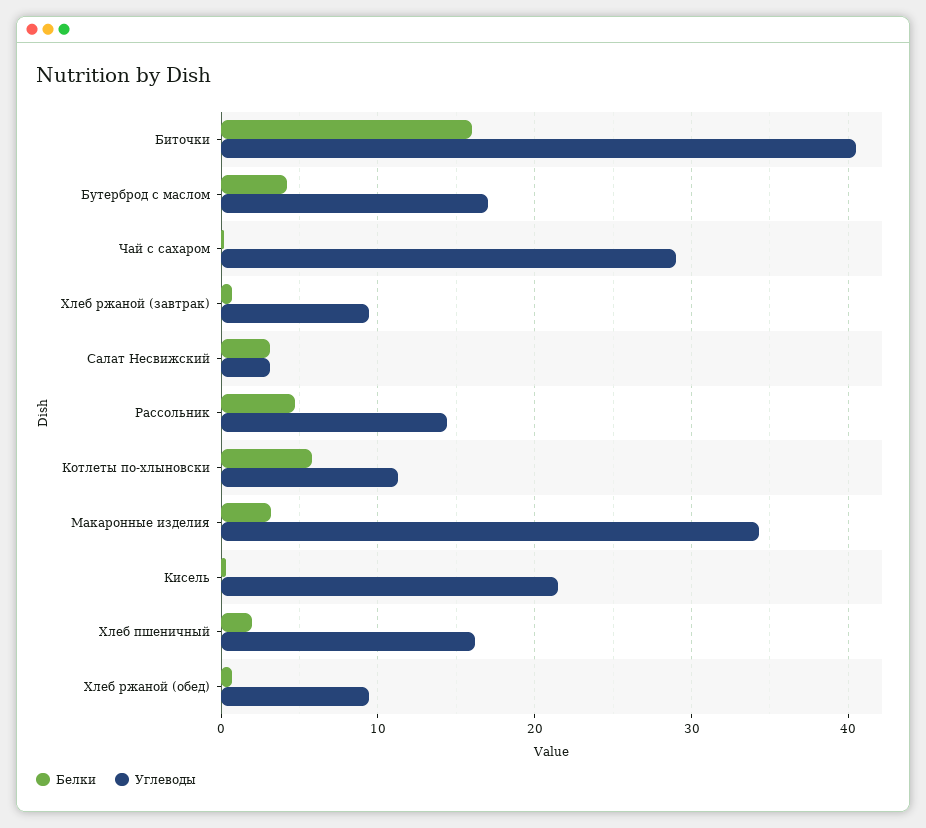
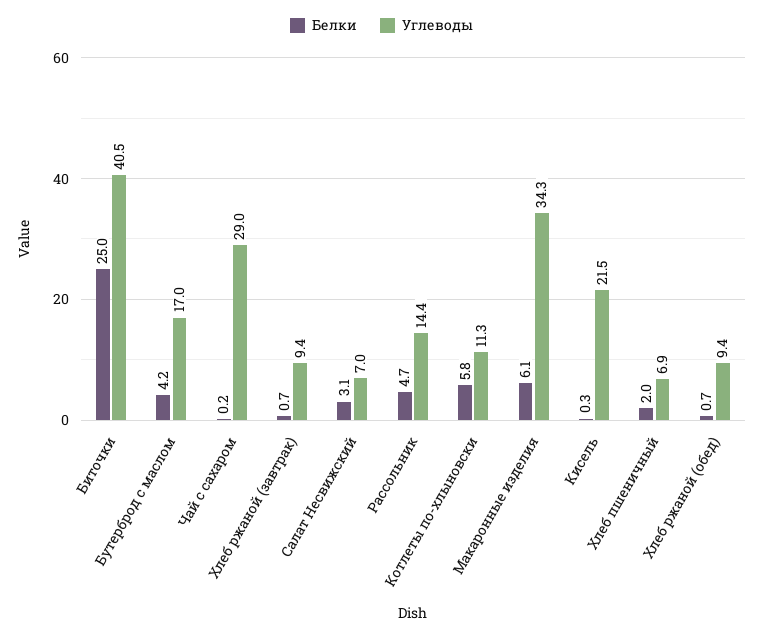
  {
    "Белки": {
-     "Биточки": 16,
+     "Биточки": 25,
      "Бутерброд с маслом": 4.2,
      "Чай с сахаром": 0.2,
      "Хлеб ржаной (завтрак)": 0.7,
      "Салат Несвижский": 3.1,
      "Рассольник": 4.7,
      "Котлеты по-хлыновски": 5.8,
-     "Макаронные изделия": 3,
+     "Макаронные изделия": 6.1,
      "Кисель": 0.3,
      "Хлеб пшеничный": 2,
      "Хлеб ржаной (обед)": 0.7
    },
    "Углеводы": {
      "Биточки": 40.5,
      "Бутерброд с маслом": 17,
      "Чай с сахаром": 29,
      "Хлеб ржаной (завтрак)": 9.4,
-     "Салат Несвижский": 3,
+     "Салат Несвижский": 7,
      "Рассольник": 14.4,
      "Котлеты по-хлыновски": 11.3,
      "Макаронные изделия": 34.3,
      "Кисель": 21.5,
-     "Хлеб пшеничный": 16,
+     "Хлеб пшеничный": 6.9,
      "Хлеб ржаной (обед)": 9.4
    }
  }

